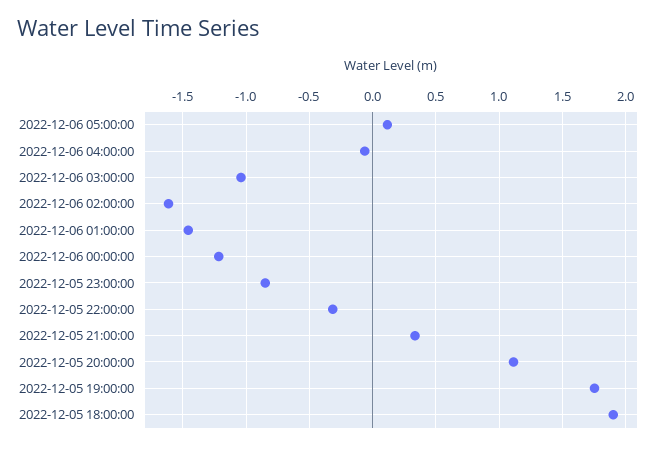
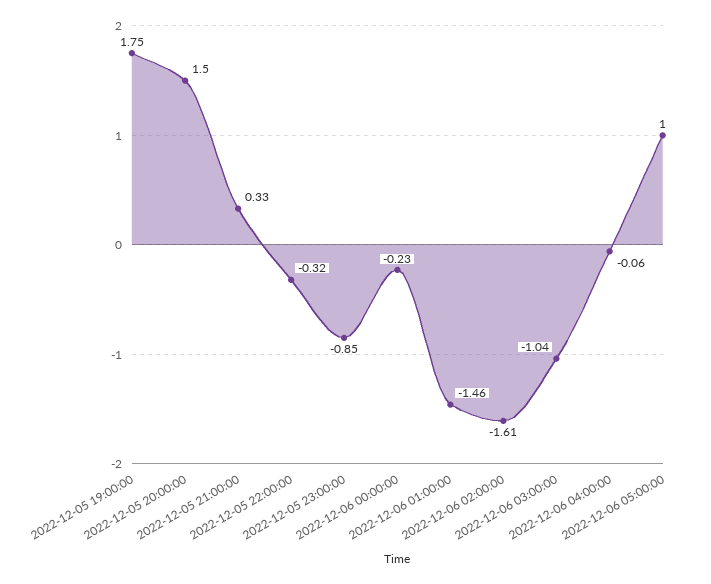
  {
-   "2022-12-06 05:00:00": 0.1,
+   "2022-12-06 05:00:00": 1,
    "2022-12-06 04:00:00": -0.06,
    "2022-12-06 03:00:00": -1.04,
    "2022-12-06 02:00:00": -1.61,
    "2022-12-06 01:00:00": -1.46,
-   "2022-12-06 00:00:00": -1.2,
+   "2022-12-06 00:00:00": -0.23,
    "2022-12-05 23:00:00": -0.85,
    "2022-12-05 22:00:00": -0.32,
    "2022-12-05 21:00:00": 0.33,
-   "2022-12-05 20:00:00": 1.1,
+   "2022-12-05 20:00:00": 1.5,
-   "2022-12-05 19:00:00": 1.75,
+   "2022-12-05 19:00:00": 1.75
-   "2022-12-05 18:00:00": 1.9
  }

